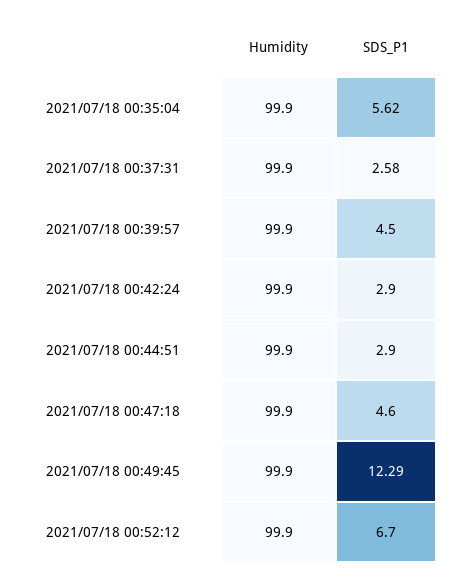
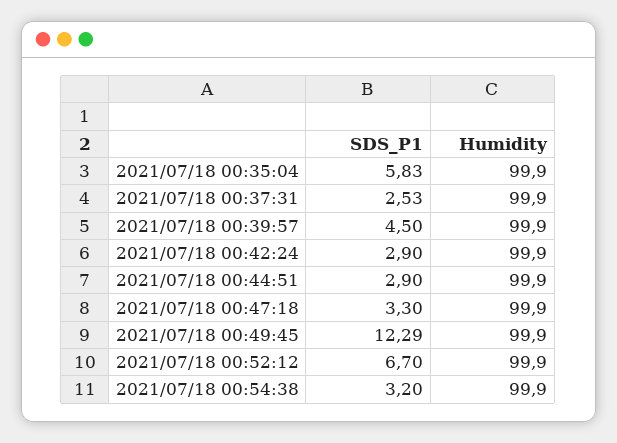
  {
    "Humidity": {
      "2021/07/18 00:35:04": 99.9,
      "2021/07/18 00:37:31": 99.9,
      "2021/07/18 00:39:57": 99.9,
      "2021/07/18 00:42:24": 99.9,
      "2021/07/18 00:44:51": 99.9,
      "2021/07/18 00:47:18": 99.9,
      "2021/07/18 00:49:45": 99.9,
-     "2021/07/18 00:52:12": 99.9
+     "2021/07/18 00:52:12": 99.9,
+     "2021/07/18 00:54:38": 99.9
    },
    "SDS_P1": {
-     "2021/07/18 00:35:04": 5.62,
+     "2021/07/18 00:35:04": 5.83,
-     "2021/07/18 00:37:31": 2.58,
+     "2021/07/18 00:37:31": 2.53,
      "2021/07/18 00:39:57": 4.5,
      "2021/07/18 00:42:24": 2.9,
      "2021/07/18 00:44:51": 2.9,
-     "2021/07/18 00:47:18": 4.6,
+     "2021/07/18 00:47:18": 3.3,
      "2021/07/18 00:49:45": 12.29,
-     "2021/07/18 00:52:12": 6.7
+     "2021/07/18 00:52:12": 6.7,
+     "2021/07/18 00:54:38": 3.2
    }
  }

